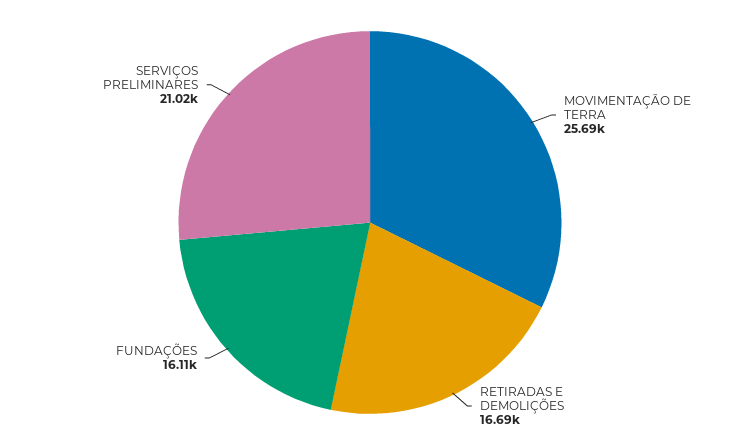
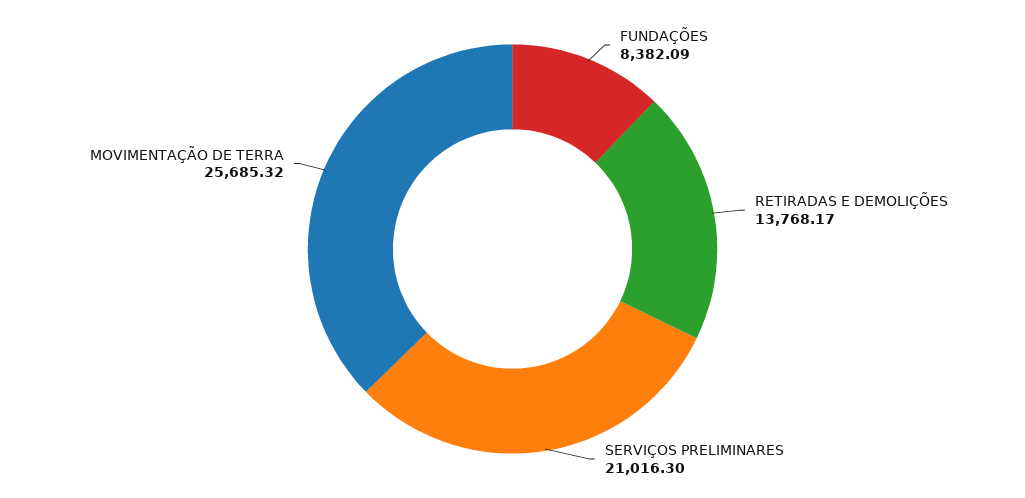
  {
    "MOVIMENTAÇÃO DE TERRA": 25685.32,
-   "RETIRADAS E DEMOLIÇÕES": 16690,
+   "RETIRADAS E DEMOLIÇÕES": 13768.17,
-   "FUNDAÇÕES": 16110,
+   "FUNDAÇÕES": 8382.09,
    "SERVIÇOS PRELIMINARES": 21016.3
  }

